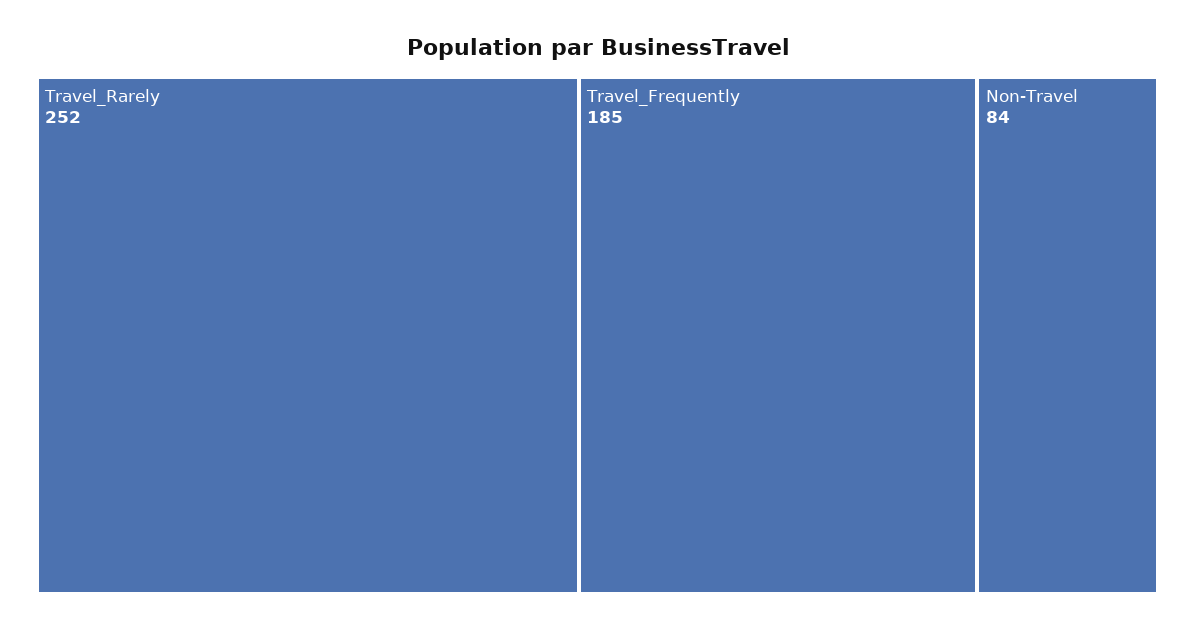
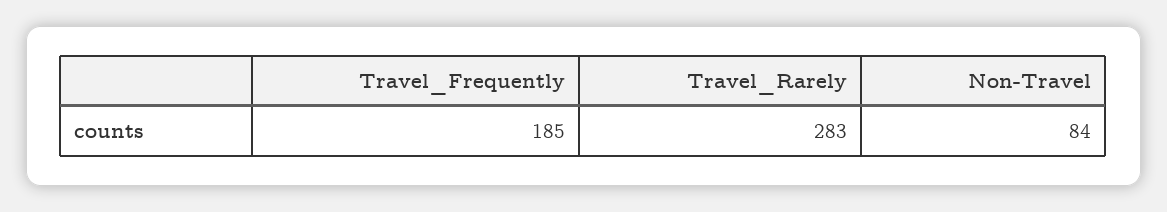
  {
-   "Travel_Rarely": 252,
+   "Travel_Rarely": 283,
    "Travel_Frequently": 185,
    "Non-Travel": 84
  }

